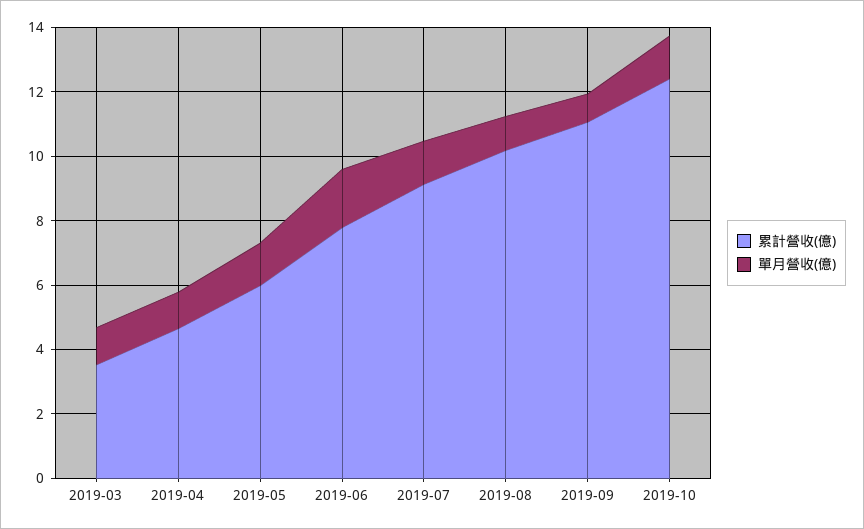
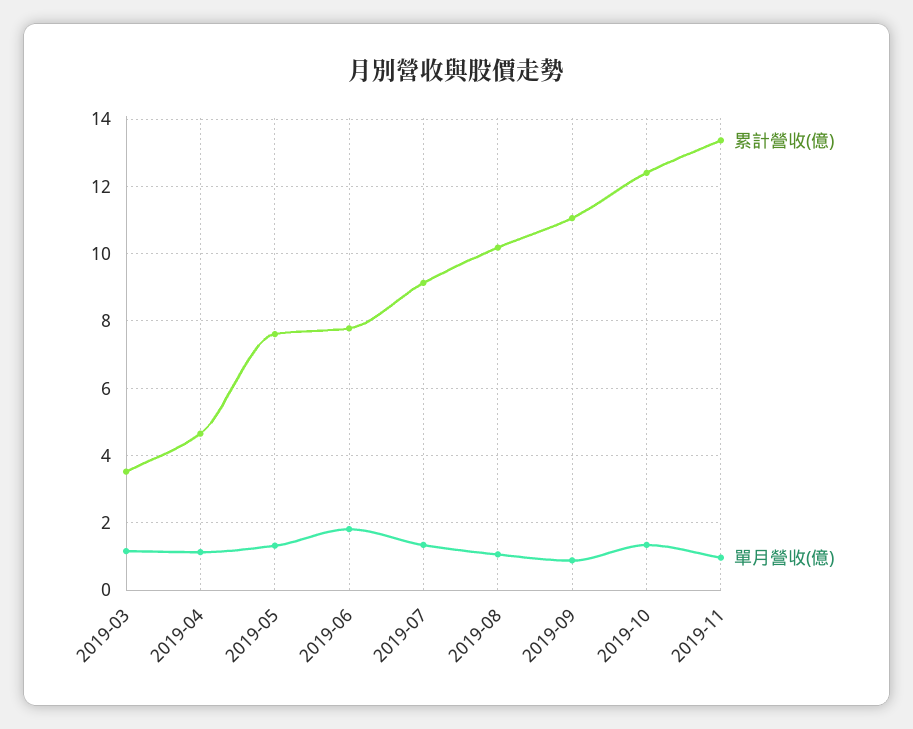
  {
    "累計營收(億)": {
      "2019-03": 3.6,
      "2019-04": 4.6,
-     "2019-05": 6,
+     "2019-05": 7.6,
      "2019-06": 7.8,
      "2019-07": 9.2,
      "2019-08": 10.2,
      "2019-09": 11,
-     "2019-10": 12.4
+     "2019-10": 12.4,
+     "2019-11": 13.4
    },
    "單月營收(億)": {
      "2019-03": 1.2,
      "2019-04": 1.2,
      "2019-05": 1.4,
      "2019-06": 1.8,
      "2019-07": 1.4,
      "2019-08": 1,
      "2019-09": 0.8,
-     "2019-10": 1.4
+     "2019-10": 1.4,
+     "2019-11": 1
    }
  }

